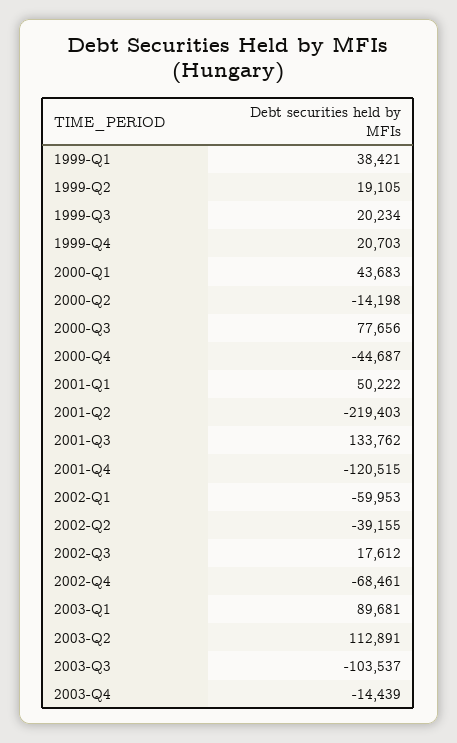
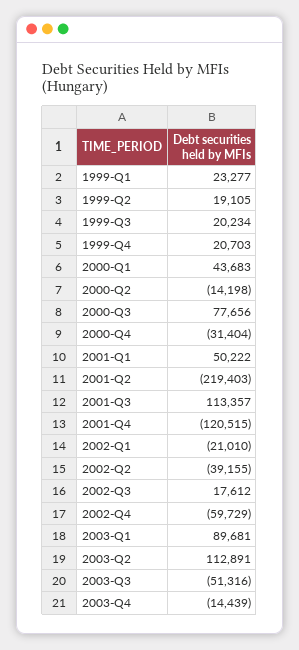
  {
-   "1999-Q1": 38421,
+   "1999-Q1": 23277,
    "1999-Q2": 19105,
    "1999-Q3": 20234,
    "1999-Q4": 20703,
    "2000-Q1": 43683,
    "2000-Q2": -14198,
    "2000-Q3": 77656,
-   "2000-Q4": -44687,
+   "2000-Q4": -31404,
    "2001-Q1": 50222,
    "2001-Q2": -219403,
-   "2001-Q3": 133762,
+   "2001-Q3": 113357,
    "2001-Q4": -120515,
-   "2002-Q1": -59953,
+   "2002-Q1": -21010,
    "2002-Q2": -39155,
    "2002-Q3": 17612,
-   "2002-Q4": -68461,
+   "2002-Q4": -59729,
    "2003-Q1": 89681,
    "2003-Q2": 112891,
-   "2003-Q3": -103537,
+   "2003-Q3": -51316,
    "2003-Q4": -14439
  }

